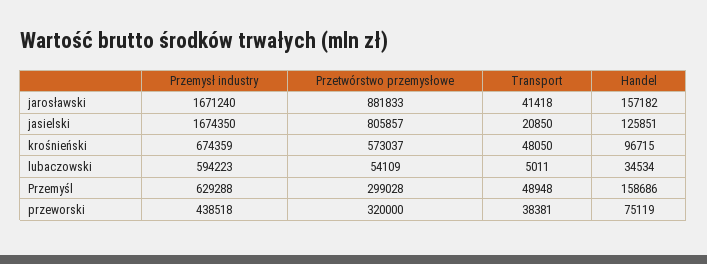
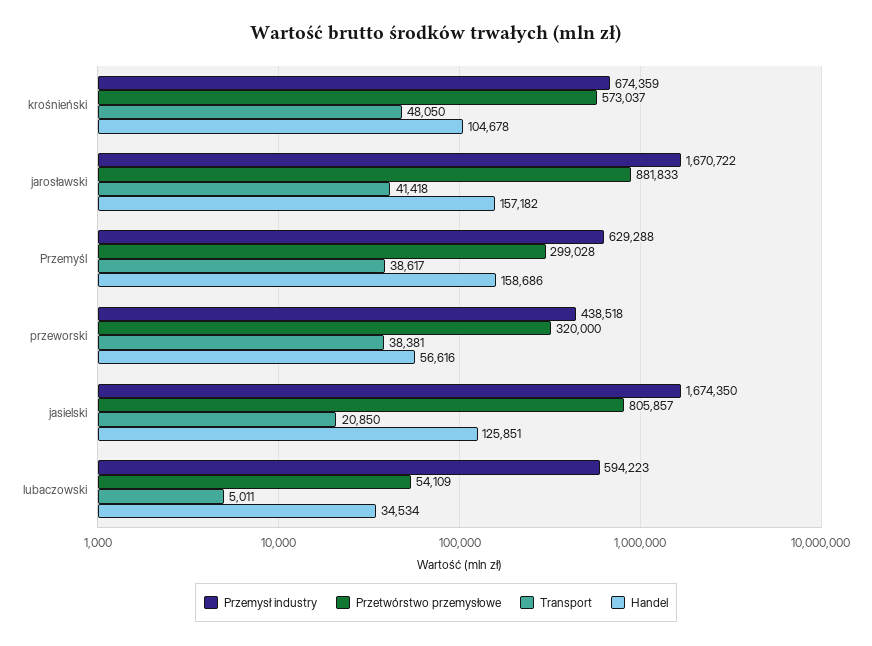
  {
    "Przemysł industry": {
-     "jarosławski": 1671240,
+     "jarosławski": 1670722,
      "jasielski": 1674350,
      "krośnieński": 674359,
      "lubaczowski": 594223,
      "Przemyśl": 629288,
      "przeworski": 438518
    },
    "Przetwórstwo przemysłowe": {
      "jarosławski": 881833,
      "jasielski": 805857,
      "krośnieński": 573037,
      "lubaczowski": 54109,
      "Przemyśl": 299028,
      "przeworski": 320000
    },
    "Transport": {
      "jarosławski": 41418,
      "jasielski": 20850,
      "krośnieński": 48050,
      "lubaczowski": 5011,
-     "Przemyśl": 48948,
+     "Przemyśl": 38617,
      "przeworski": 38381
    },
    "Handel": {
      "jarosławski": 157182,
      "jasielski": 125851,
-     "krośnieński": 96715,
+     "krośnieński": 104678,
      "lubaczowski": 34534,
      "Przemyśl": 158686,
-     "przeworski": 75119
+     "przeworski": 56616
    }
  }

